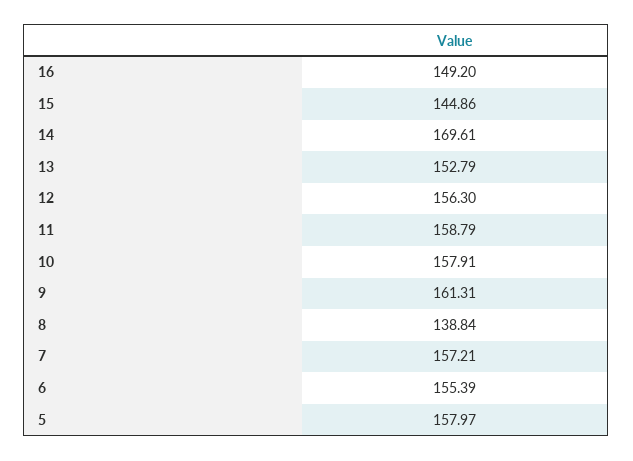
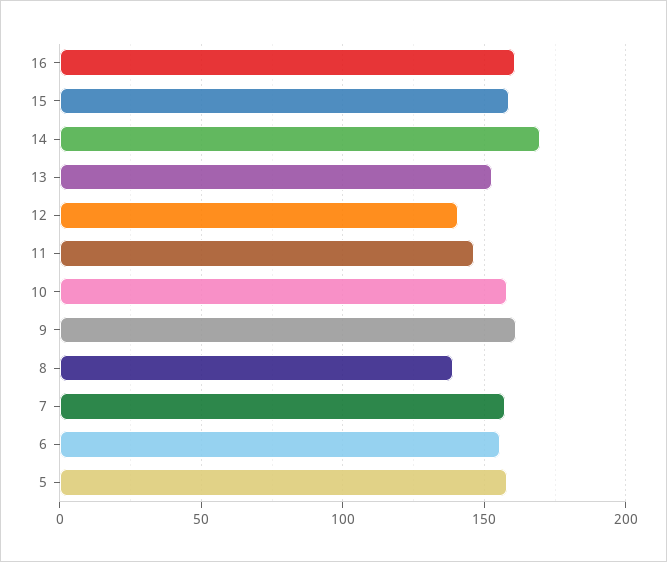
  {
-   "16": 149.2,
+   "16": 160,
-   "15": 144.86,
+   "15": 160,
    "14": 169.61,
    "13": 152.79,
-   "12": 156.3,
+   "12": 140,
-   "11": 158.79,
+   "11": 145,
    "10": 157.91,
    "9": 161.31,
    "8": 138.84,
    "7": 157.21,
    "6": 155.39,
    "5": 157.97
  }

